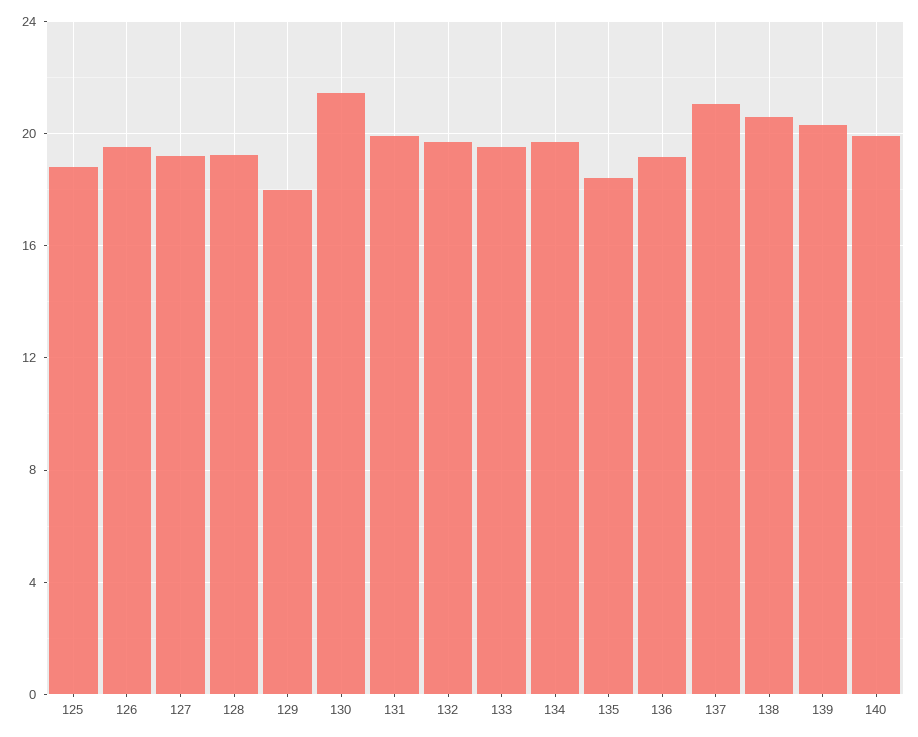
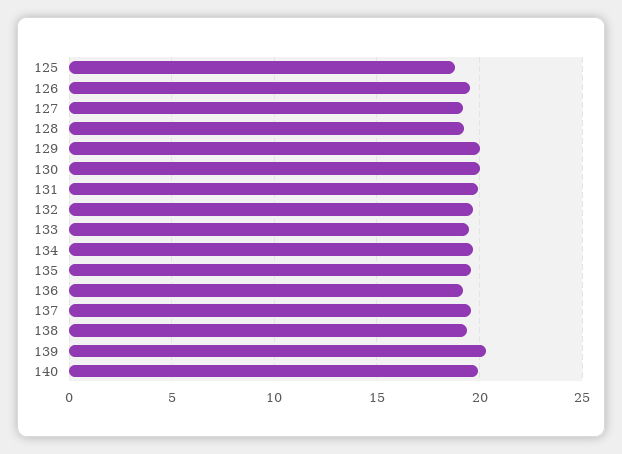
  {
    "125": 19,
    "126": 19.5,
    "127": 19,
    "128": 19,
-   "129": 18,
+   "129": 20,
-   "130": 21.5,
+   "130": 20,
    "131": 20,
    "132": 19.5,
    "133": 19.5,
    "134": 19.5,
-   "135": 18.5,
+   "135": 19.5,
    "136": 19,
-   "137": 21,
+   "137": 19.5,
-   "138": 20.5,
+   "138": 19.5,
    "139": 20.5,
    "140": 20
  }

